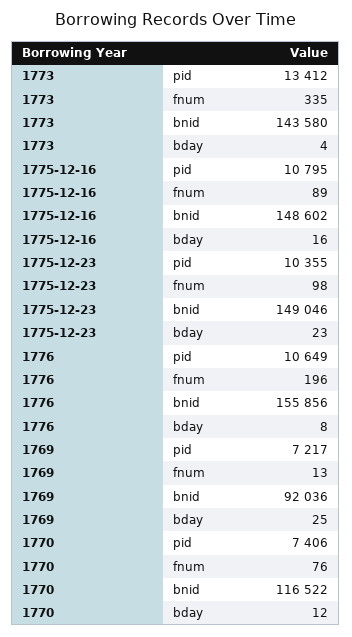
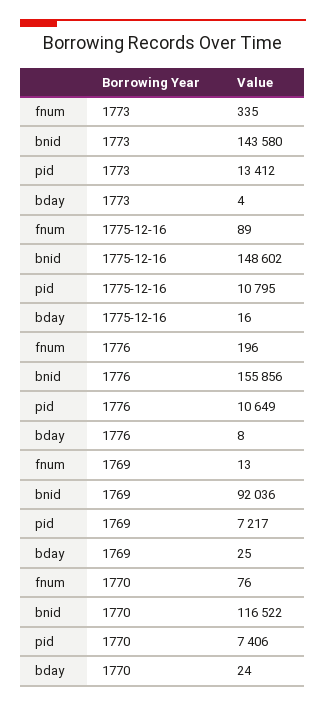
  {
    "1773": {
      "pid": 13412,
      "fnum": 335,
      "bnid": 143580,
      "bday": 4
    },
    "1775-12-16": {
      "pid": 10795,
      "fnum": 89,
      "bnid": 148602,
      "bday": 16
    },
-   "1775-12-23": {
-     "pid": 10355,
-     "fnum": 98,
-     "bnid": 149046,
-     "bday": 23
-   },
    "1776": {
      "pid": 10649,
      "fnum": 196,
      "bnid": 155856,
      "bday": 8
    },
    "1769": {
      "pid": 7217,
      "fnum": 13,
      "bnid": 92036,
      "bday": 25
    },
    "1770": {
      "pid": 7406,
      "fnum": 76,
      "bnid": 116522,
-     "bday": 12
+     "bday": 24
    }
  }

